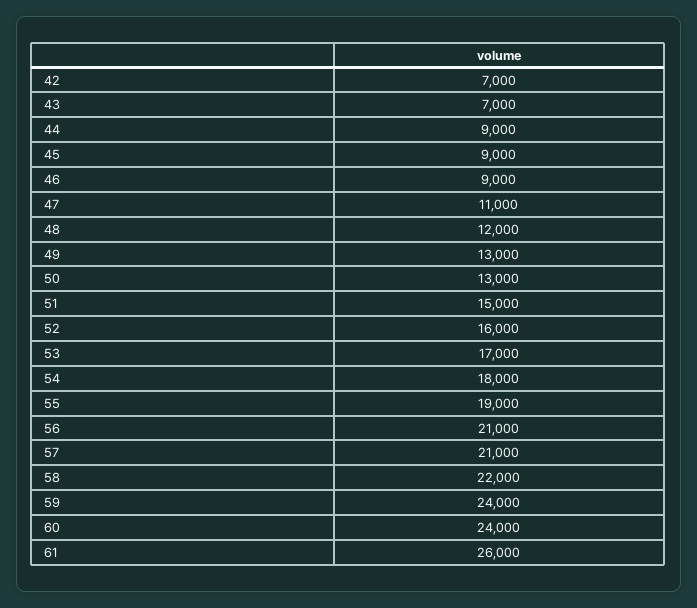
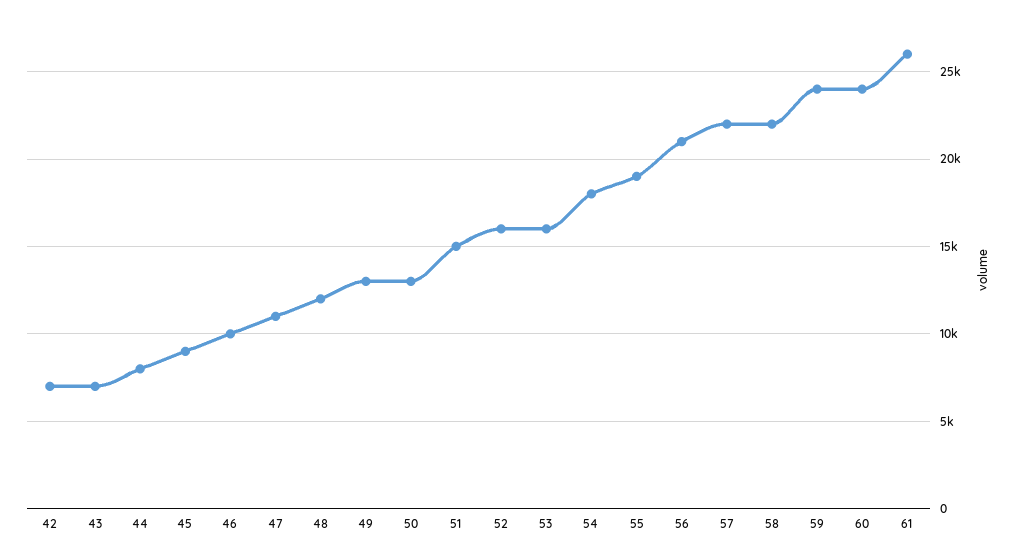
  {
    "42": 7000,
    "43": 7000,
-   "44": 9000,
+   "44": 8000,
    "45": 9000,
-   "46": 9000,
+   "46": 10000,
    "47": 11000,
    "48": 12000,
    "49": 13000,
    "50": 13000,
    "51": 15000,
    "52": 16000,
-   "53": 17000,
+   "53": 16000,
    "54": 18000,
    "55": 19000,
    "56": 21000,
-   "57": 21000,
+   "57": 22000,
    "58": 22000,
    "59": 24000,
    "60": 24000,
    "61": 26000
  }

